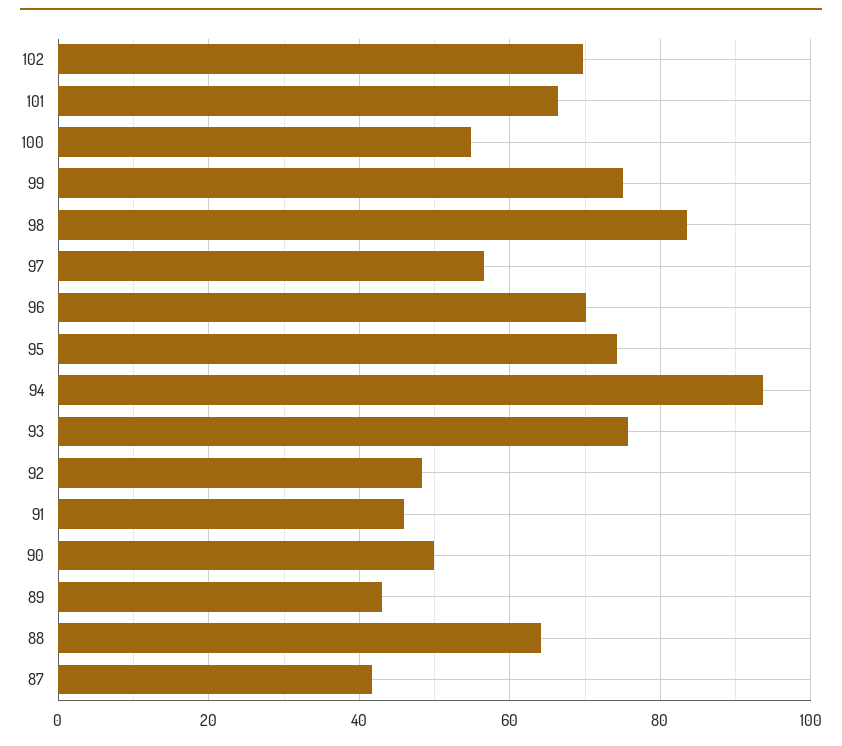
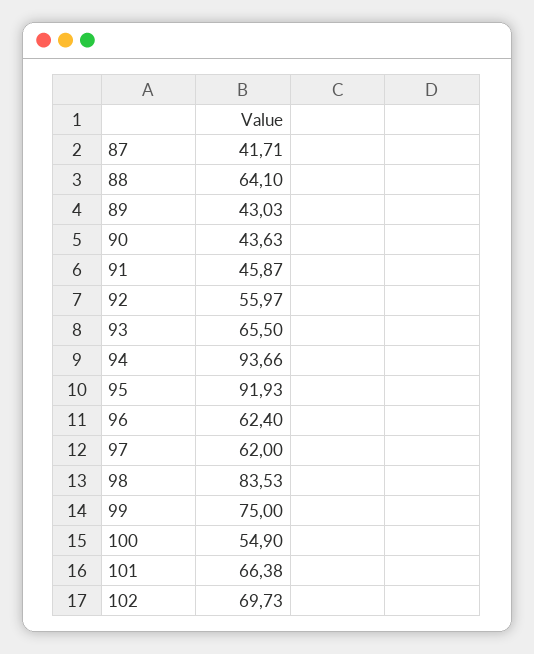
  {
    "102": 69.73,
    "101": 66.38,
    "100": 54.9,
    "99": 75,
    "98": 83.53,
-   "97": 56,
+   "97": 62,
-   "96": 70,
+   "96": 62.4,
-   "95": 74,
+   "95": 91.93,
    "94": 93.66,
-   "93": 76,
+   "93": 65.5,
-   "92": 48,
+   "92": 55.97,
    "91": 45.87,
-   "90": 50,
+   "90": 43.63,
    "89": 43.03,
    "88": 64.1,
    "87": 41.71
  }

